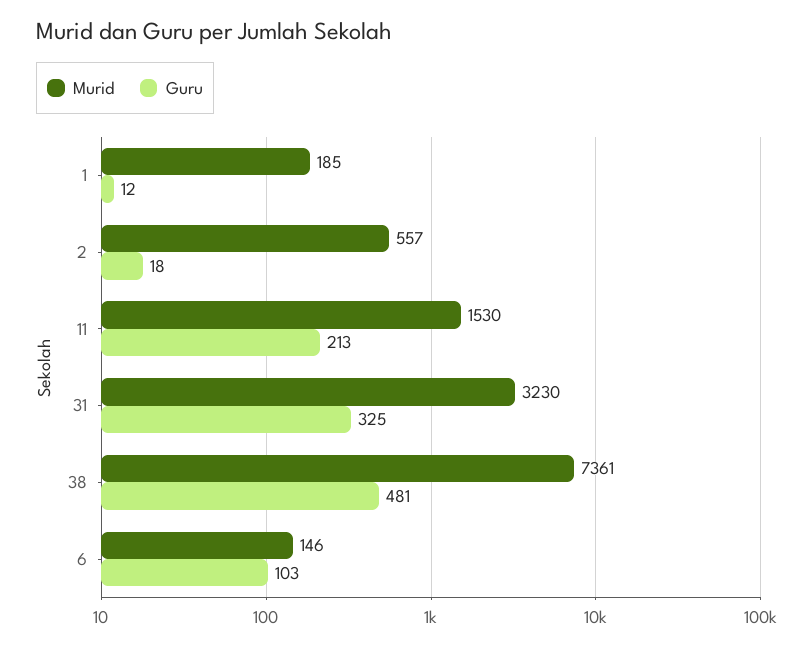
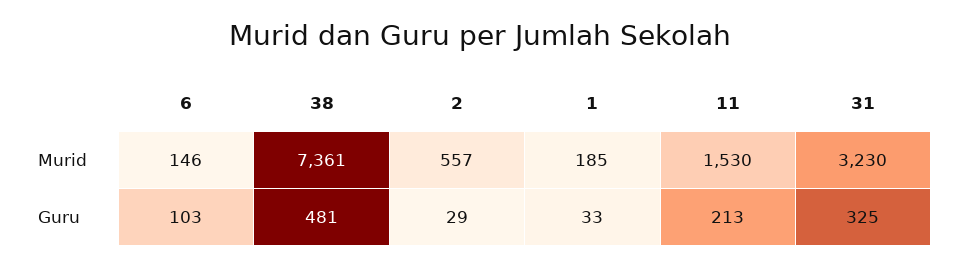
  {
    "Murid": {
      "1": 185,
      "2": 557,
      "11": 1530,
      "31": 3230,
      "38": 7361,
      "6": 146
    },
    "Guru": {
-     "1": 12,
+     "1": 33,
-     "2": 18,
+     "2": 29,
      "11": 213,
      "31": 325,
      "38": 481,
      "6": 103
    }
  }

